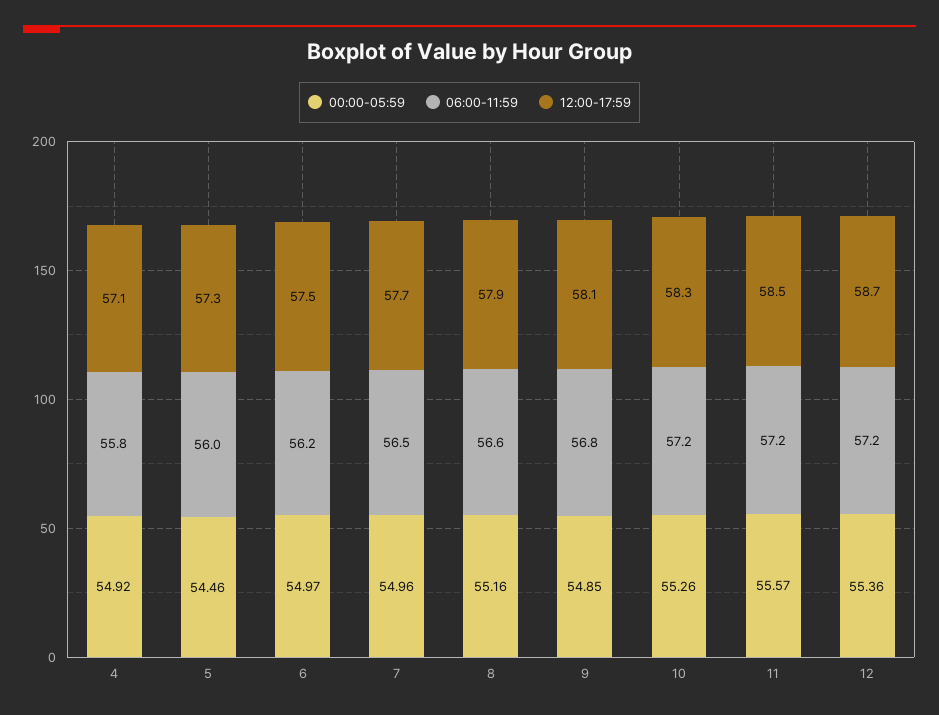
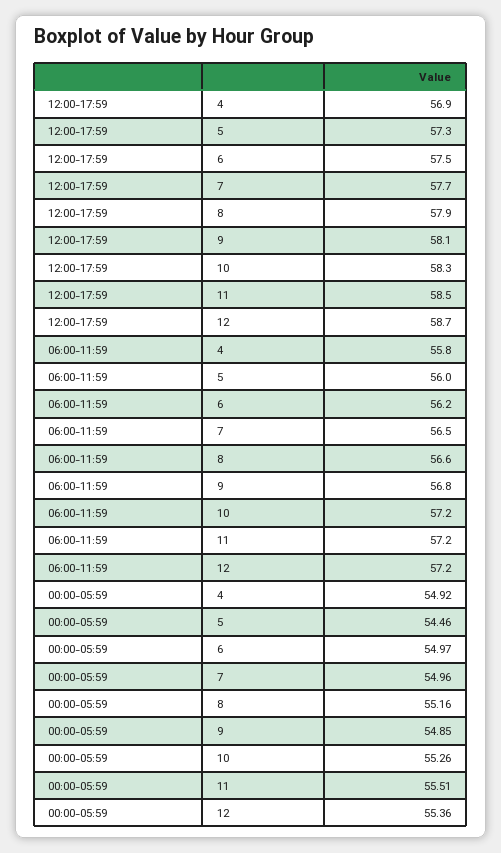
  {
    "00:00-05:59": {
      "4": 54.92,
      "5": 54.46,
      "6": 54.97,
      "7": 54.96,
      "8": 55.16,
      "9": 54.85,
      "10": 55.26,
-     "11": 55.57,
+     "11": 55.51,
      "12": 55.36
    },
    "06:00-11:59": {
      "4": 55.8,
      "5": 56,
      "6": 56.2,
      "7": 56.5,
      "8": 56.6,
      "9": 56.8,
      "10": 57.2,
      "11": 57.2,
      "12": 57.2
    },
    "12:00-17:59": {
-     "4": 57.1,
+     "4": 56.9,
      "5": 57.3,
      "6": 57.5,
      "7": 57.7,
      "8": 57.9,
      "9": 58.1,
      "10": 58.3,
      "11": 58.5,
      "12": 58.7
    }
  }

